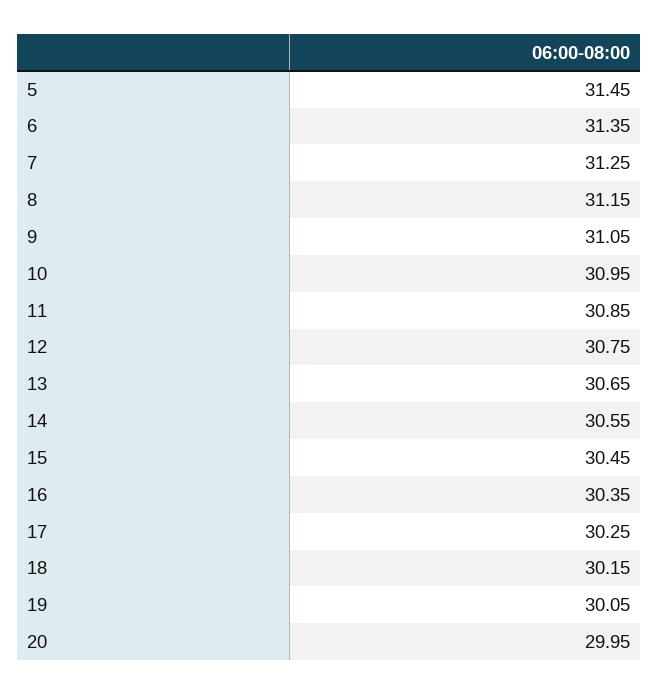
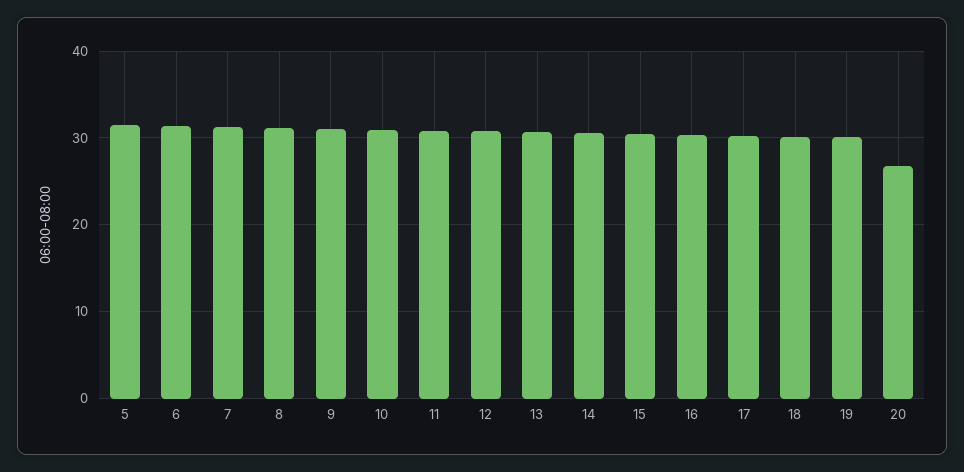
  {
    "5": 31.45,
    "6": 31.35,
    "7": 31.25,
    "8": 31.15,
    "9": 31.05,
    "10": 30.95,
    "11": 30.85,
    "12": 30.75,
    "13": 30.65,
    "14": 30.55,
    "15": 30.45,
    "16": 30.35,
    "17": 30.25,
    "18": 30.15,
    "19": 30.05,
-   "20": 29.95
+   "20": 27
  }

